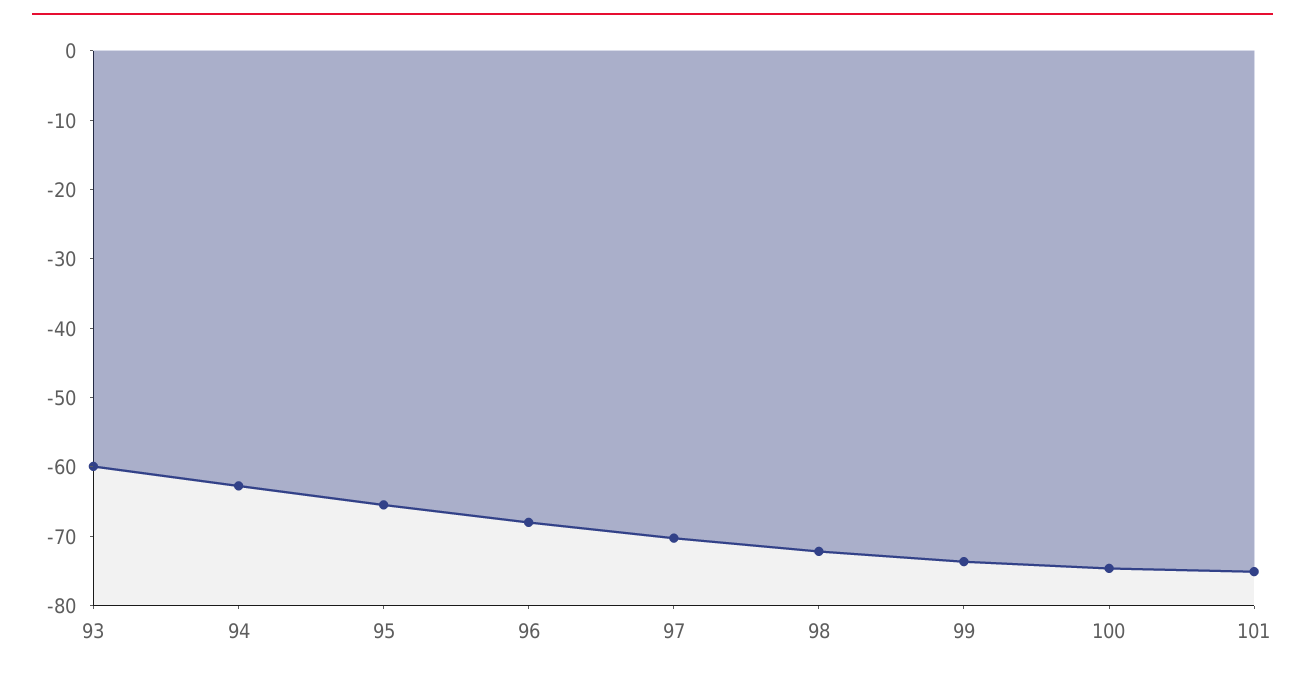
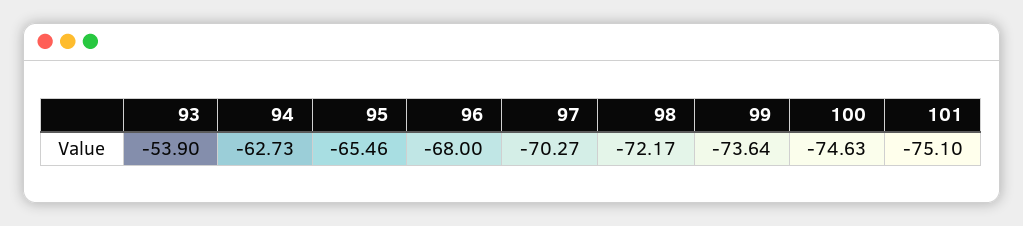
  {
-   "93": -60,
+   "93": -53.9,
    "94": -62.73,
    "95": -65.46,
    "96": -68,
    "97": -70.27,
    "98": -72.17,
    "99": -73.64,
    "100": -74.63,
    "101": -75.1
  }

